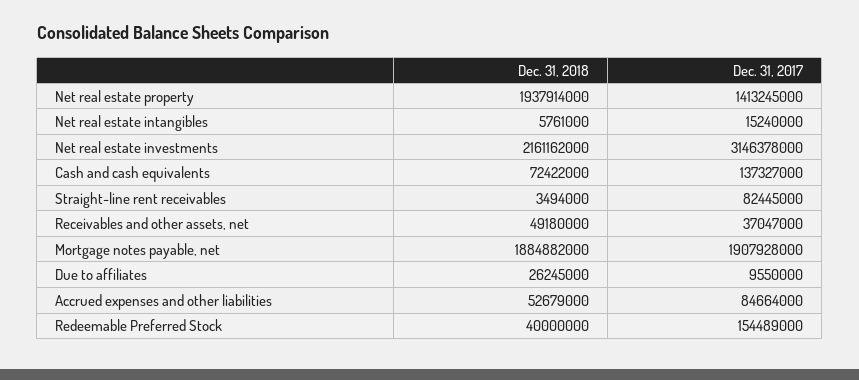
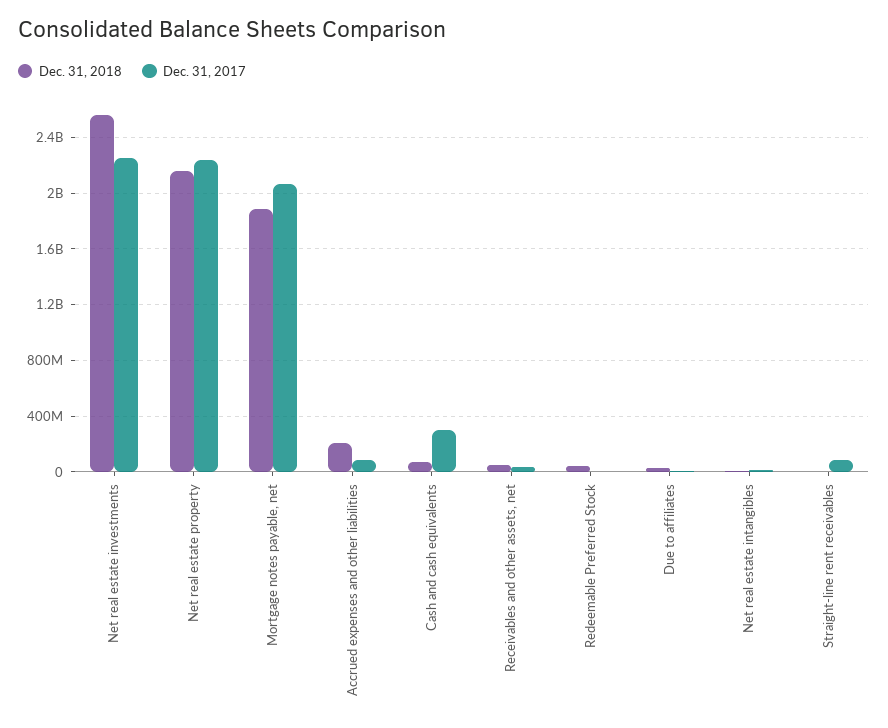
  {
    "Dec. 31, 2018": {
-     "Net real estate property": 1937914000,
+     "Net real estate property": 2150000000,
      "Net real estate intangibles": 5761000,
-     "Net real estate investments": 2161162000,
+     "Net real estate investments": 2550000000,
      "Cash and cash equivalents": 72422000,
      "Straight-line rent receivables": 3494000,
      "Receivables and other assets, net": 49180000,
      "Mortgage notes payable, net": 1884882000,
      "Due to affiliates": 26245000,
-     "Accrued expenses and other liabilities": 52679000,
+     "Accrued expenses and other liabilities": 200000000,
      "Redeemable Preferred Stock": 40000000
    },
    "Dec. 31, 2017": {
-     "Net real estate property": 1413245000,
+     "Net real estate property": 2250000000,
      "Net real estate intangibles": 15240000,
-     "Net real estate investments": 3146378000,
+     "Net real estate investments": 2250000000,
-     "Cash and cash equivalents": 137327000,
+     "Cash and cash equivalents": 300000000,
      "Straight-line rent receivables": 82445000,
      "Receivables and other assets, net": 37047000,
-     "Mortgage notes payable, net": 1907928000,
+     "Mortgage notes payable, net": 2050000000,
      "Due to affiliates": 9550000,
      "Accrued expenses and other liabilities": 84664000,
-     "Redeemable Preferred Stock": 154489000
+     "Redeemable Preferred Stock": 0
    }
  }

